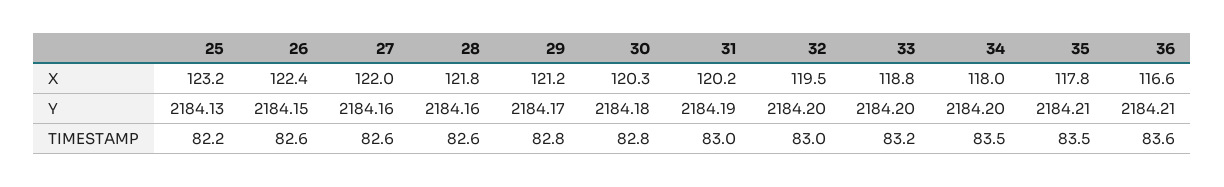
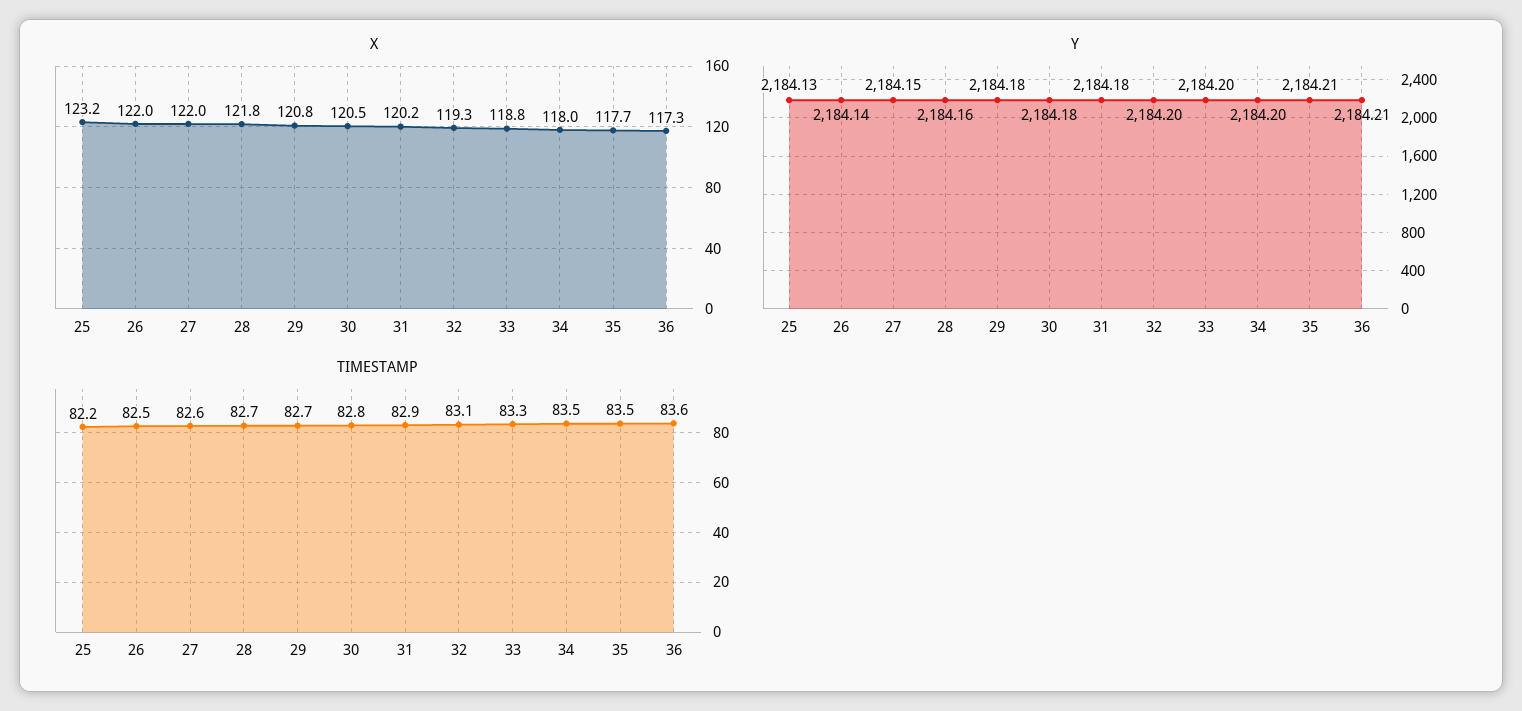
  {
    "X": {
      "25": 123.2,
-     "26": 122.4,
+     "26": 122,
      "27": 122,
      "28": 121.8,
-     "29": 121.2,
+     "29": 120.8,
-     "30": 120.3,
+     "30": 120.5,
      "31": 120.2,
-     "32": 119.5,
+     "32": 119.3,
      "33": 118.8,
      "34": 118,
-     "35": 117.8,
+     "35": 117.7,
-     "36": 116.6
+     "36": 117.3
    },
    "Y": {
      "25": 2184.13,
-     "26": 2184.15,
+     "26": 2184.14,
-     "27": 2184.16,
+     "27": 2184.15,
      "28": 2184.16,
-     "29": 2184.17,
+     "29": 2184.18,
      "30": 2184.18,
-     "31": 2184.19,
+     "31": 2184.18,
      "32": 2184.2,
      "33": 2184.2,
      "34": 2184.2,
      "35": 2184.21,
      "36": 2184.21
    },
    "TIMESTAMP": {
      "25": 82.2,
-     "26": 82.6,
+     "26": 82.5,
      "27": 82.6,
-     "28": 82.6,
+     "28": 82.7,
-     "29": 82.8,
+     "29": 82.7,
      "30": 82.8,
-     "31": 83,
+     "31": 82.9,
-     "32": 83,
+     "32": 83.1,
-     "33": 83.2,
+     "33": 83.3,
      "34": 83.5,
      "35": 83.5,
      "36": 83.6
    }
  }

